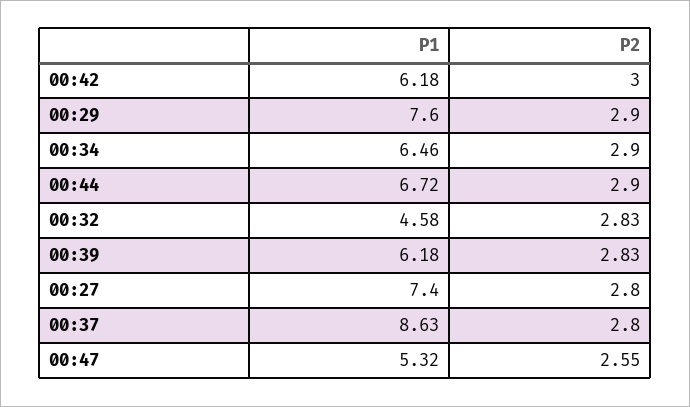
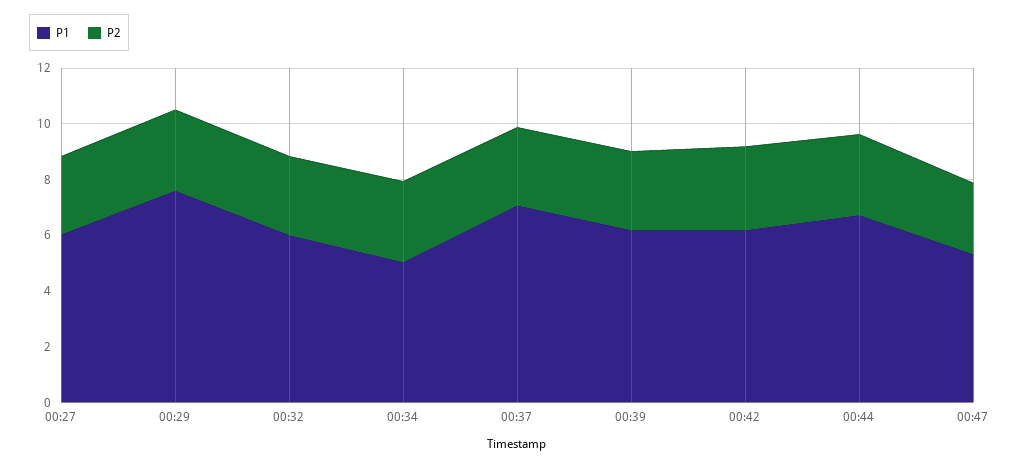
  {
    "P1": {
      "00:42": 6.18,
      "00:29": 7.6,
-     "00:34": 6.46,
+     "00:34": 5,
      "00:44": 6.72,
-     "00:32": 4.58,
+     "00:32": 6,
      "00:39": 6.18,
-     "00:27": 7.4,
+     "00:27": 6,
-     "00:37": 8.63,
+     "00:37": 7,
      "00:47": 5.32
    },
    "P2": {
      "00:42": 3,
      "00:29": 2.9,
      "00:34": 2.9,
      "00:44": 2.9,
      "00:32": 2.83,
      "00:39": 2.83,
      "00:27": 2.8,
      "00:37": 2.8,
      "00:47": 2.55
    }
  }

